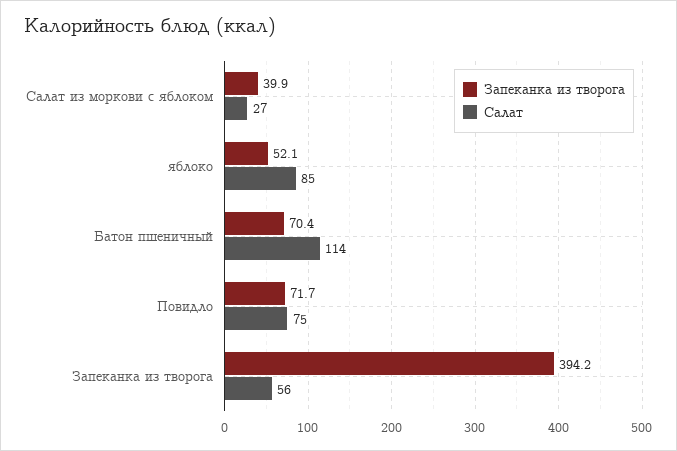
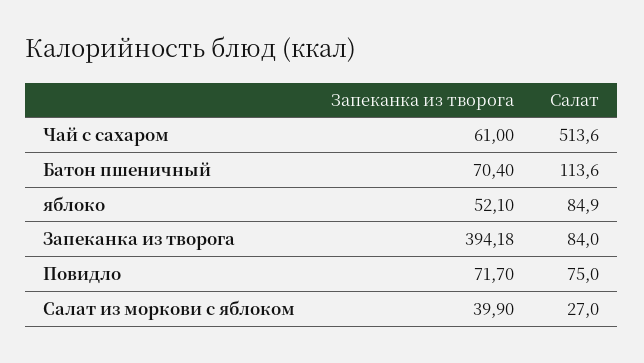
  {
    "Запеканка из творога": {
      "Салат из моркови с яблоком": 39.9,
      "яблоко": 52.1,
      "Батон пшеничный": 70.4,
      "Повидло": 71.7,
-     "Запеканка из творога": 394.18
+     "Запеканка из творога": 394.18,
+     "Чай с сахаром": 61
    },
    "Салат": {
      "Салат из моркови с яблоком": 27,
      "яблоко": 84.9,
      "Батон пшеничный": 113.6,
      "Повидло": 75,
-     "Запеканка из творога": 56
+     "Запеканка из творога": 84,
+     "Чай с сахаром": 513.6
    }
  }

